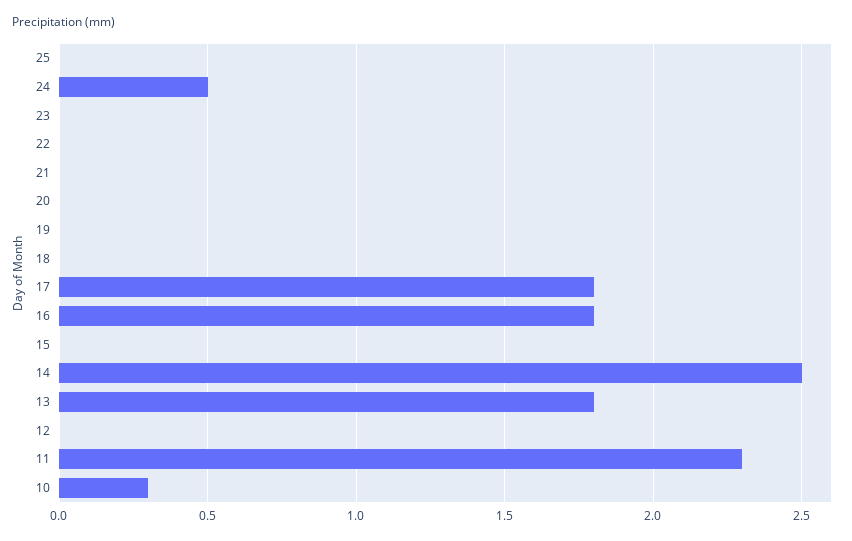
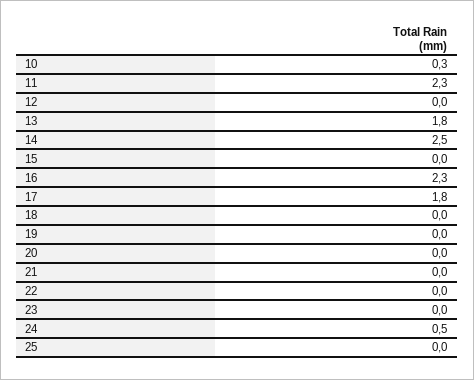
  {
    "25": 0,
    "24": 0.5,
    "23": 0,
    "22": 0,
    "21": 0,
    "20": 0,
    "19": 0,
    "18": 0,
    "17": 1.8,
-   "16": 1.8,
+   "16": 2.3,
    "15": 0,
    "14": 2.5,
    "13": 1.8,
    "12": 0,
    "11": 2.3,
    "10": 0.3
  }

